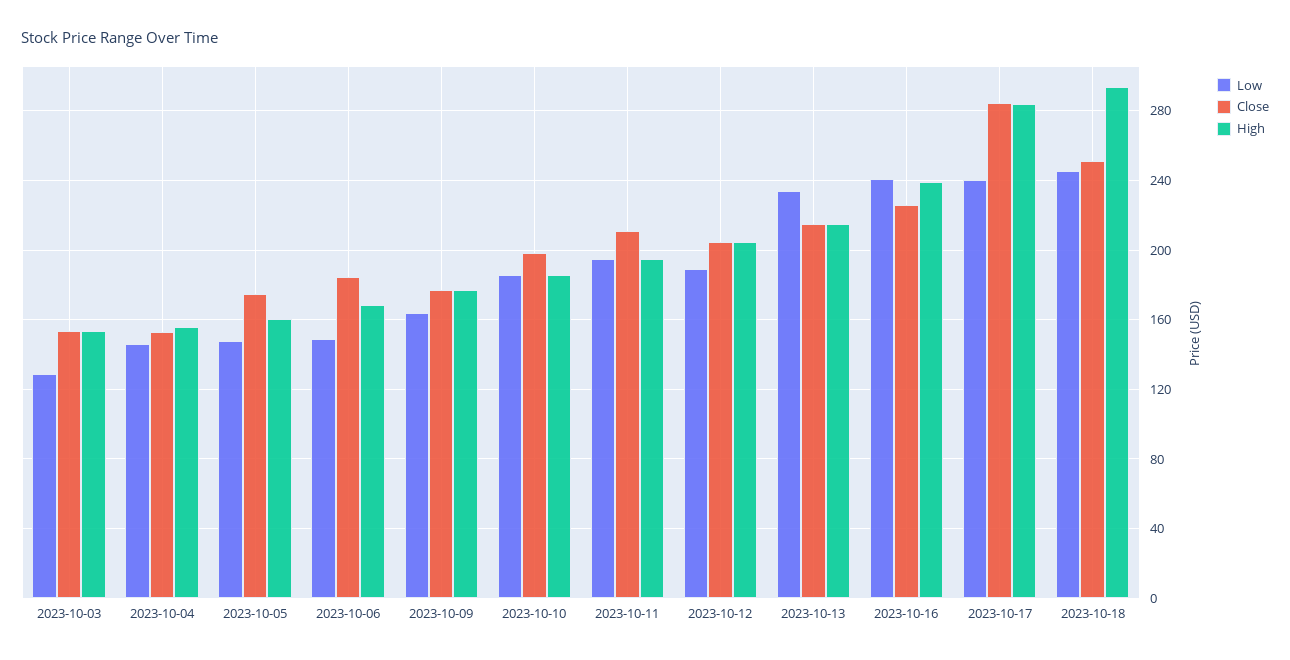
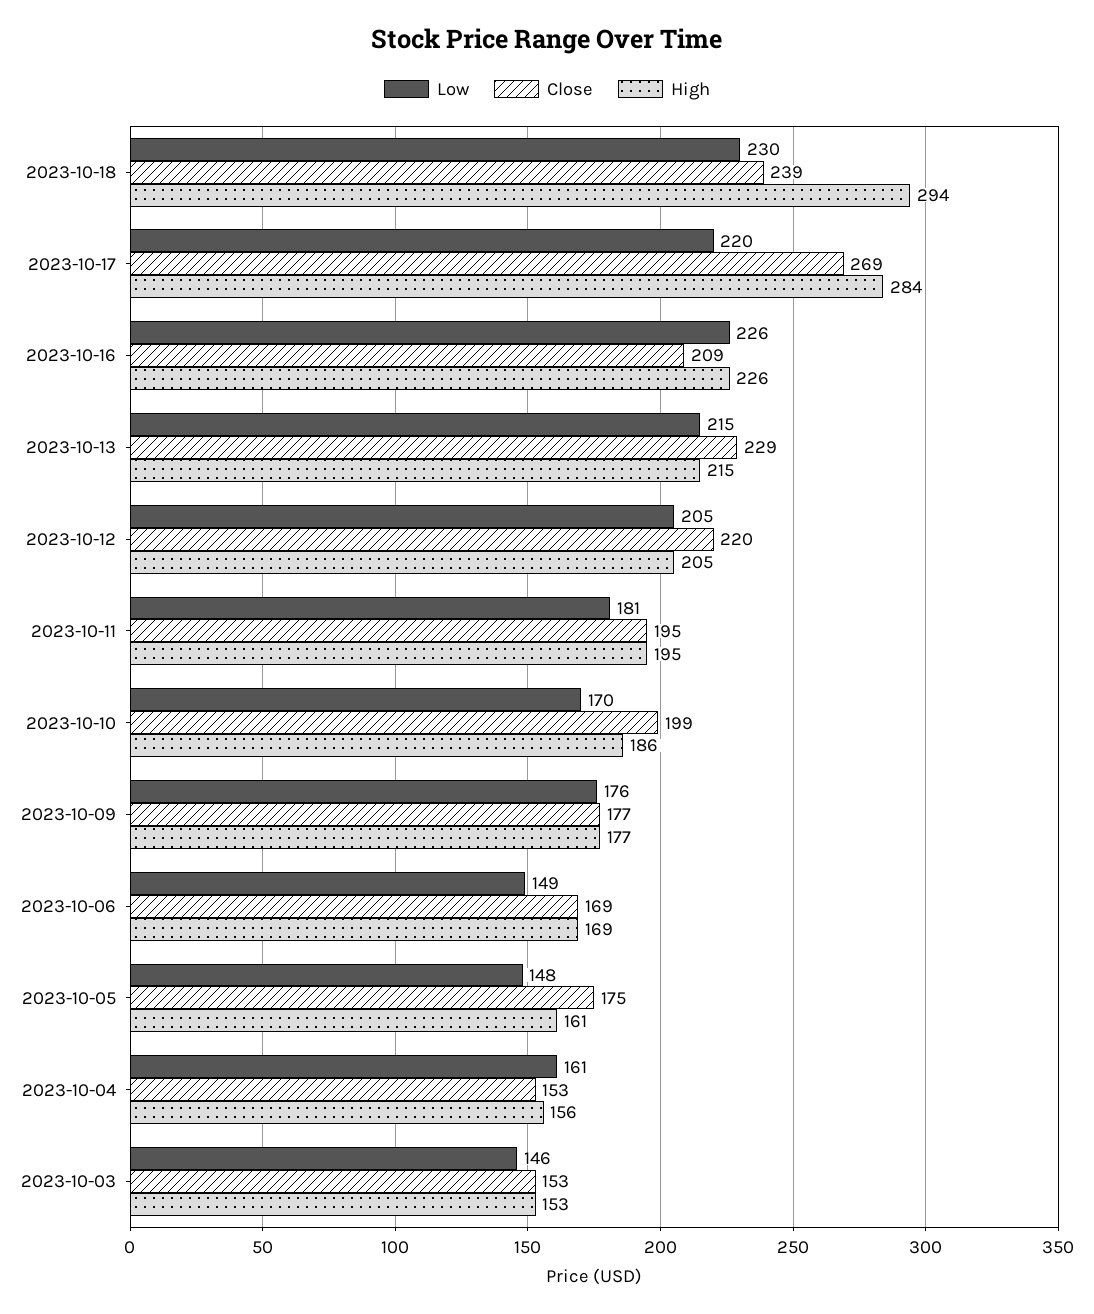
  {
    "Low": {
-     "2023-10-03": 130,
+     "2023-10-03": 146,
-     "2023-10-04": 145,
+     "2023-10-04": 161,
      "2023-10-05": 148,
      "2023-10-06": 149,
-     "2023-10-09": 165,
+     "2023-10-09": 176,
-     "2023-10-10": 185,
+     "2023-10-10": 170,
-     "2023-10-11": 195,
+     "2023-10-11": 181,
-     "2023-10-12": 190,
+     "2023-10-12": 205,
-     "2023-10-13": 235,
+     "2023-10-13": 215,
-     "2023-10-16": 240,
+     "2023-10-16": 226,
-     "2023-10-17": 240,
+     "2023-10-17": 220,
-     "2023-10-18": 245
+     "2023-10-18": 230
    },
    "Close": {
      "2023-10-03": 153,
      "2023-10-04": 153,
      "2023-10-05": 175,
-     "2023-10-06": 185,
+     "2023-10-06": 169,
      "2023-10-09": 177,
      "2023-10-10": 199,
-     "2023-10-11": 210,
+     "2023-10-11": 195,
-     "2023-10-12": 205,
+     "2023-10-12": 220,
-     "2023-10-13": 215,
+     "2023-10-13": 229,
-     "2023-10-16": 225,
+     "2023-10-16": 209,
-     "2023-10-17": 285,
+     "2023-10-17": 269,
-     "2023-10-18": 250
+     "2023-10-18": 239
    },
    "High": {
      "2023-10-03": 153,
      "2023-10-04": 156,
      "2023-10-05": 161,
      "2023-10-06": 169,
      "2023-10-09": 177,
      "2023-10-10": 186,
      "2023-10-11": 195,
      "2023-10-12": 205,
      "2023-10-13": 215,
-     "2023-10-16": 240,
+     "2023-10-16": 226,
      "2023-10-17": 284,
      "2023-10-18": 294
    }
  }

